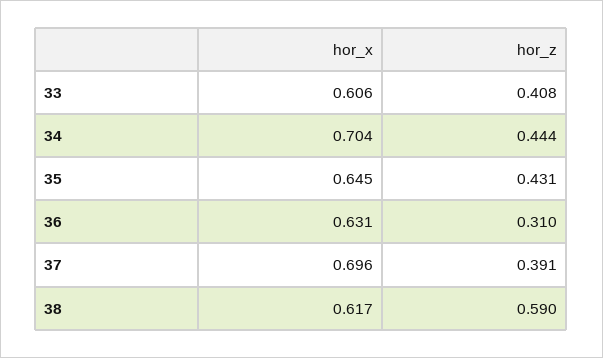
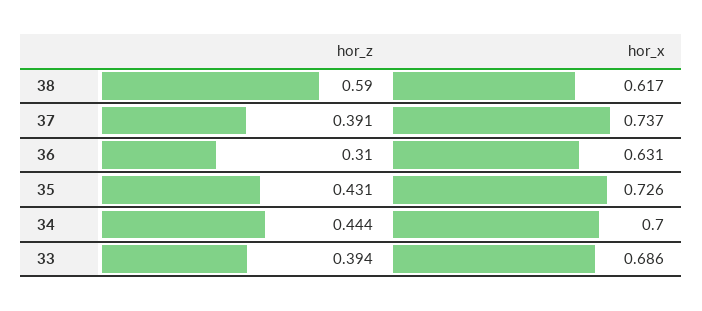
  {
    "hor_x": {
-     "33": 0.606,
+     "33": 0.686,
-     "34": 0.704,
+     "34": 0.7,
-     "35": 0.645,
+     "35": 0.726,
      "36": 0.631,
-     "37": 0.696,
+     "37": 0.737,
      "38": 0.617
    },
    "hor_z": {
-     "33": 0.408,
+     "33": 0.394,
      "34": 0.444,
      "35": 0.431,
      "36": 0.31,
      "37": 0.391,
      "38": 0.59
    }
  }

